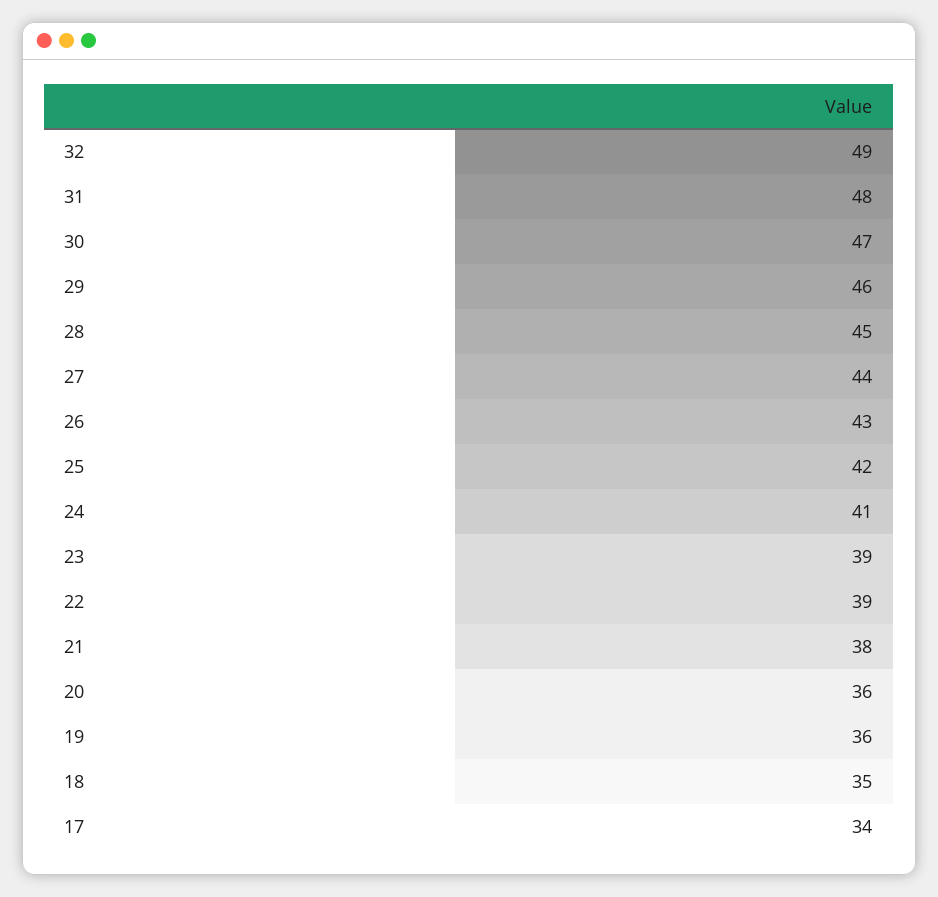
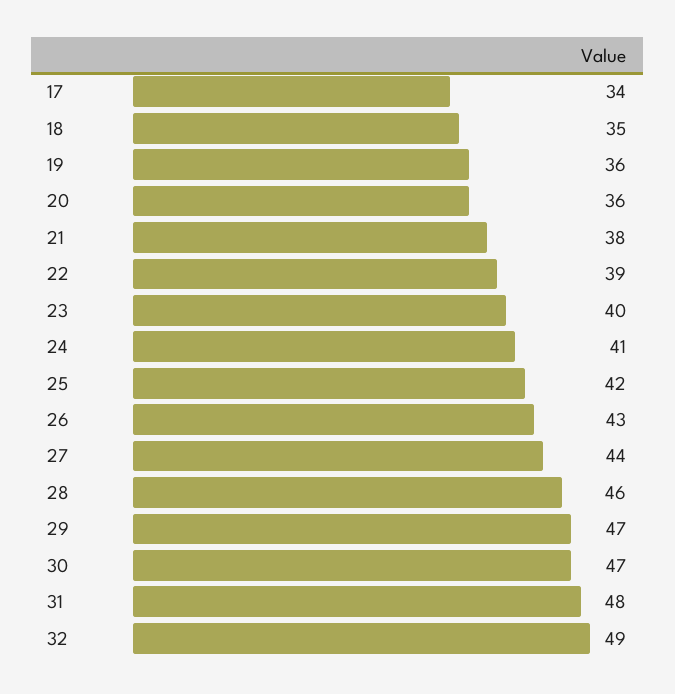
  {
    "32": 49,
    "31": 48,
    "30": 47,
-   "29": 46,
+   "29": 47,
-   "28": 45,
+   "28": 46,
    "27": 44,
    "26": 43,
    "25": 42,
    "24": 41,
-   "23": 39,
+   "23": 40,
    "22": 39,
    "21": 38,
    "20": 36,
    "19": 36,
    "18": 35,
    "17": 34
  }

